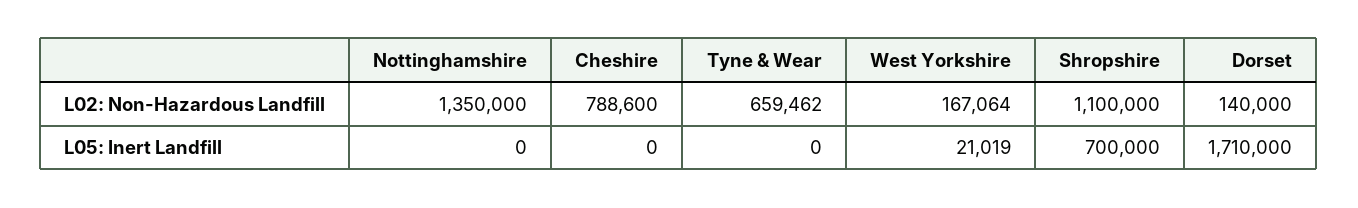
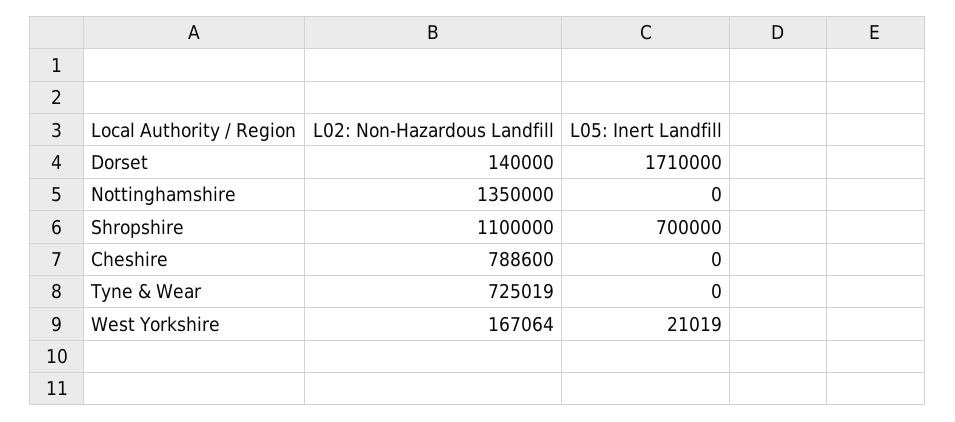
  {
    "Nottinghamshire": {
      "L02: Non-Hazardous Landfill": 1350000,
      "L05: Inert Landfill": 0
    },
    "Cheshire": {
      "L02: Non-Hazardous Landfill": 788600,
      "L05: Inert Landfill": 0
    },
    "Tyne & Wear": {
-     "L02: Non-Hazardous Landfill": 659462,
+     "L02: Non-Hazardous Landfill": 725019,
      "L05: Inert Landfill": 0
    },
    "West Yorkshire": {
      "L02: Non-Hazardous Landfill": 167064,
      "L05: Inert Landfill": 21019
    },
    "Shropshire": {
      "L02: Non-Hazardous Landfill": 1100000,
      "L05: Inert Landfill": 700000
    },
    "Dorset": {
      "L02: Non-Hazardous Landfill": 140000,
      "L05: Inert Landfill": 1710000
    }
  }

